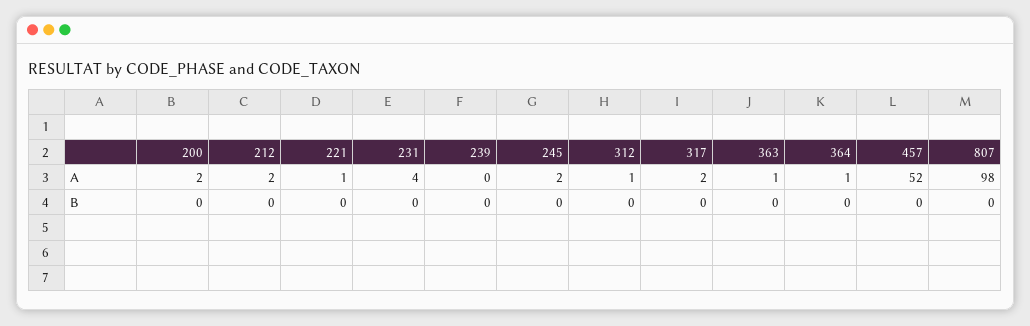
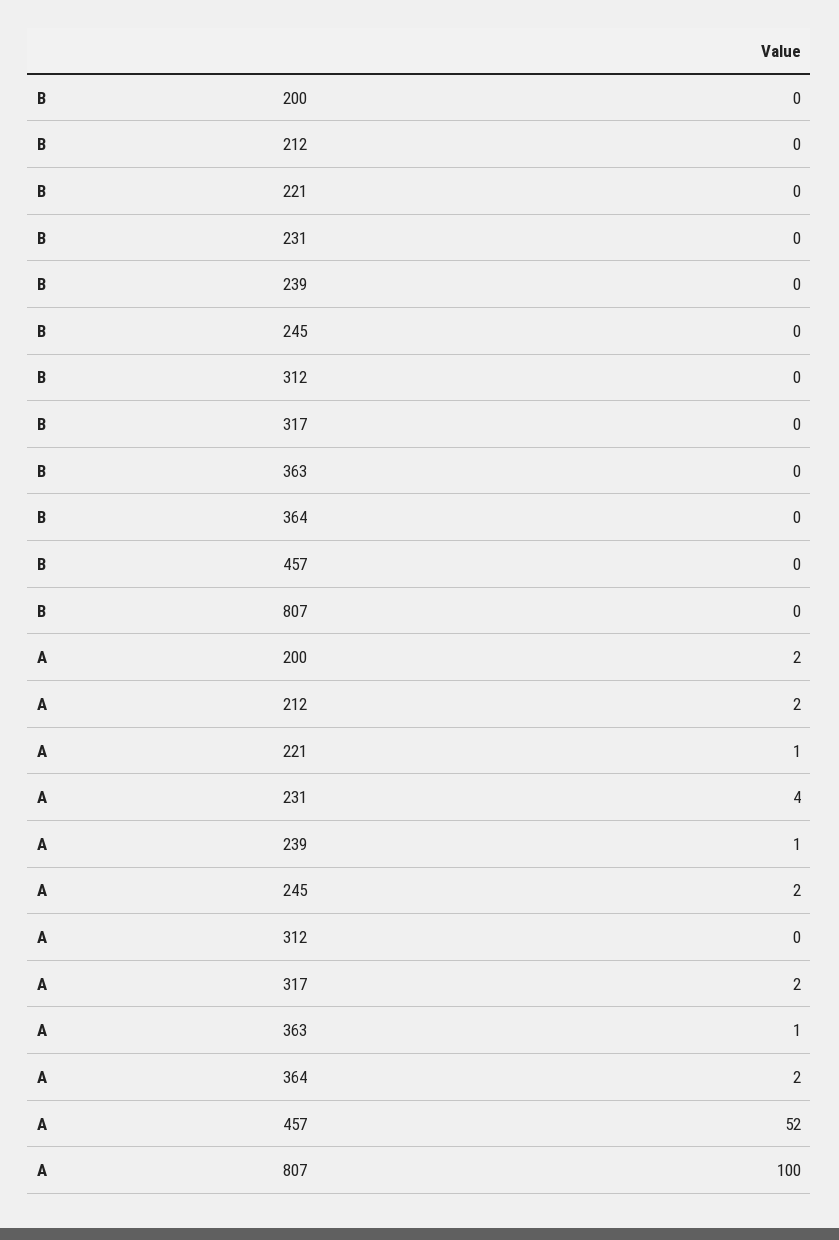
  {
    "200": {
      "A": 2,
      "B": 0
    },
    "212": {
      "A": 2,
      "B": 0
    },
    "221": {
      "A": 1,
      "B": 0
    },
    "231": {
      "A": 4,
      "B": 0
    },
    "239": {
-     "A": 0,
+     "A": 1,
      "B": 0
    },
    "245": {
      "A": 2,
      "B": 0
    },
    "312": {
-     "A": 1,
+     "A": 0,
      "B": 0
    },
    "317": {
      "A": 2,
      "B": 0
    },
    "363": {
      "A": 1,
      "B": 0
    },
    "364": {
-     "A": 1,
+     "A": 2,
      "B": 0
    },
    "457": {
      "A": 52,
      "B": 0
    },
    "807": {
-     "A": 98,
+     "A": 100,
      "B": 0
    }
  }

